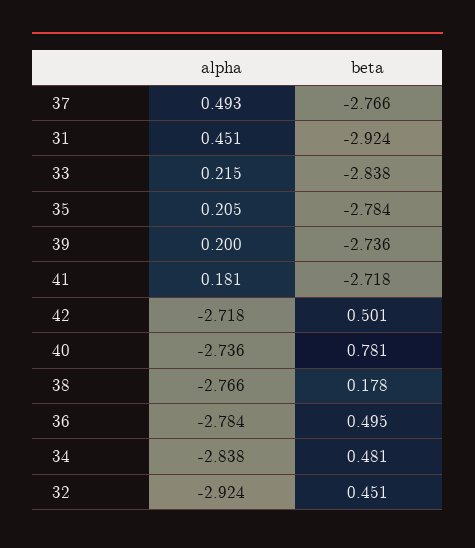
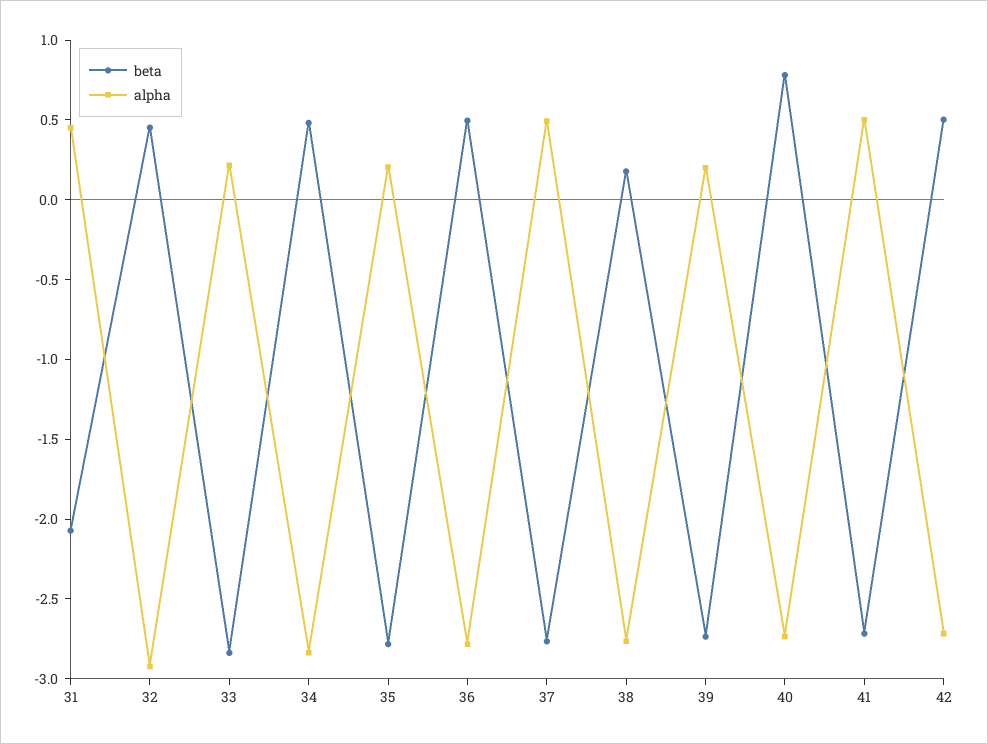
  {
    "alpha": {
      "37": 0.493,
      "31": 0.451,
      "33": 0.215,
      "35": 0.205,
      "39": 0.2,
-     "41": 0.181,
+     "41": 0.5,
      "42": -2.718,
      "40": -2.736,
      "38": -2.766,
      "36": -2.784,
      "34": -2.838,
      "32": -2.924
    },
    "beta": {
      "37": -2.766,
-     "31": -2.924,
+     "31": -2.1,
      "33": -2.838,
      "35": -2.784,
      "39": -2.736,
      "41": -2.718,
      "42": 0.501,
      "40": 0.781,
      "38": 0.178,
      "36": 0.495,
      "34": 0.481,
      "32": 0.451
    }
  }

